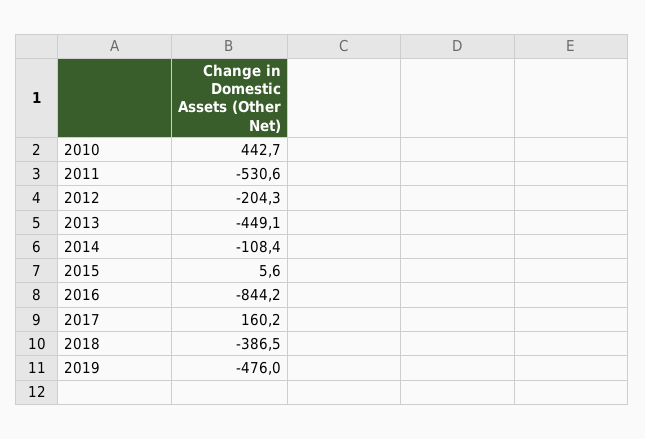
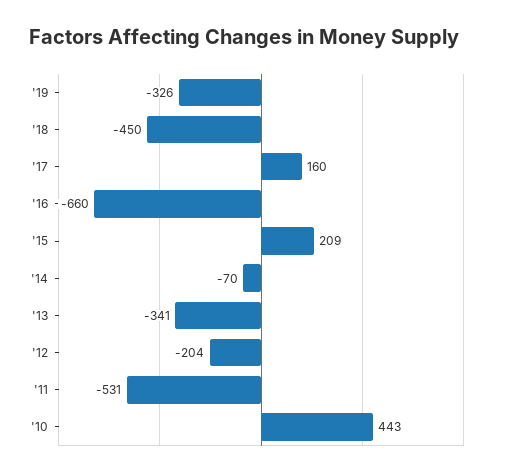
  {
    "2010": 442.7,
    "2011": -530.6,
    "2012": -204.3,
-   "2013": -449.1,
+   "2013": -341,
-   "2014": -108.4,
+   "2014": -70,
-   "2015": 5.6,
+   "2015": 209,
-   "2016": -844.2,
+   "2016": -660,
    "2017": 160.2,
-   "2018": -386.5,
+   "2018": -450,
-   "2019": -476
+   "2019": -326
  }

